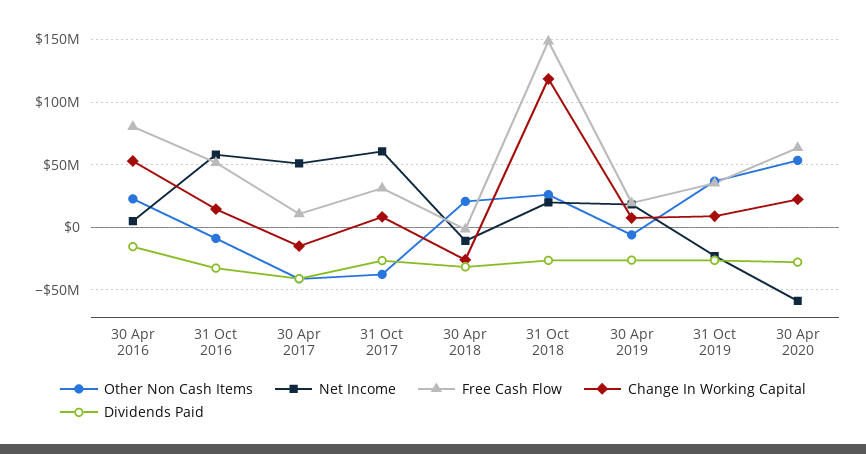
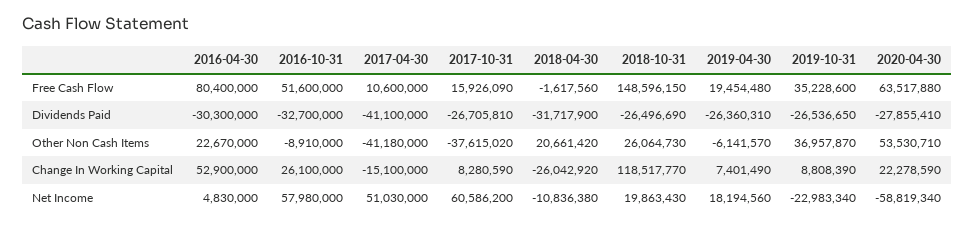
  {
    "Other Non Cash Items": {
      "30 Apr 2016": 22670000,
      "31 Oct 2016": -8910000,
      "30 Apr 2017": -41180000,
      "31 Oct 2017": -37615020,
      "30 Apr 2018": 20661420,
      "31 Oct 2018": 26064730,
      "30 Apr 2019": -6141570,
      "31 Oct 2019": 36957870,
      "30 Apr 2020": 53530710
    },
    "Net Income": {
      "30 Apr 2016": 4830000,
      "31 Oct 2016": 57980000,
      "30 Apr 2017": 51030000,
      "31 Oct 2017": 60586200,
      "30 Apr 2018": -10836380,
      "31 Oct 2018": 19863430,
      "30 Apr 2019": 18194560,
      "31 Oct 2019": -22983340,
      "30 Apr 2020": -58819340
    },
    "Free Cash Flow": {
      "30 Apr 2016": 80400000,
      "31 Oct 2016": 51600000,
      "30 Apr 2017": 10600000,
-     "31 Oct 2017": 30000000,
+     "31 Oct 2017": 15926090,
      "30 Apr 2018": -1617560,
      "31 Oct 2018": 148596150,
      "30 Apr 2019": 19454480,
      "31 Oct 2019": 35228600,
      "30 Apr 2020": 63517880
    },
    "Change In Working Capital": {
      "30 Apr 2016": 52900000,
-     "31 Oct 2016": 15000000,
+     "31 Oct 2016": 26100000,
      "30 Apr 2017": -15100000,
      "31 Oct 2017": 8280590,
      "30 Apr 2018": -26042920,
      "31 Oct 2018": 118517770,
      "30 Apr 2019": 7401490,
      "31 Oct 2019": 8808390,
      "30 Apr 2020": 22278590
    },
    "Dividends Paid": {
-     "30 Apr 2016": -15000000,
+     "30 Apr 2016": -30300000,
      "31 Oct 2016": -32700000,
      "30 Apr 2017": -41100000,
      "31 Oct 2017": -26705810,
      "30 Apr 2018": -31717900,
      "31 Oct 2018": -26496690,
      "30 Apr 2019": -26360310,
      "31 Oct 2019": -26536650,
      "30 Apr 2020": -27855410
    }
  }

